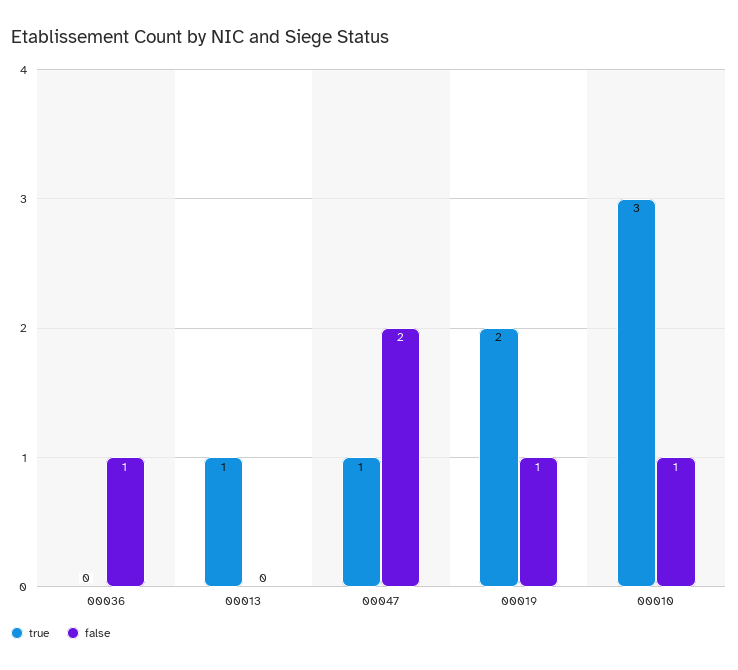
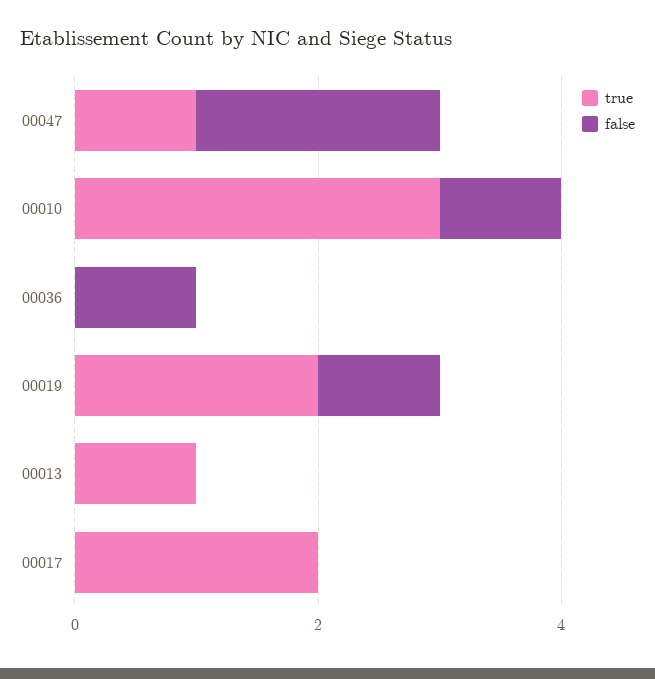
  {
    "true": {
      "00036": 0,
      "00013": 1,
      "00047": 1,
      "00019": 2,
-     "00010": 3
+     "00010": 3,
+     "00017": 2
    },
    "false": {
      "00036": 1,
      "00013": 0,
      "00047": 2,
      "00019": 1,
-     "00010": 1
+     "00010": 1,
+     "00017": 0
    }
  }

